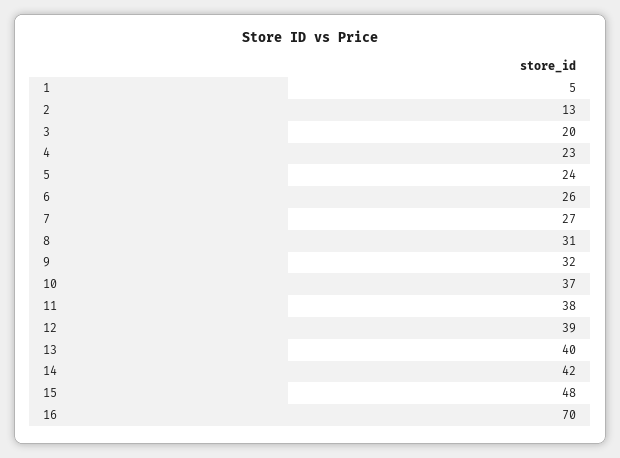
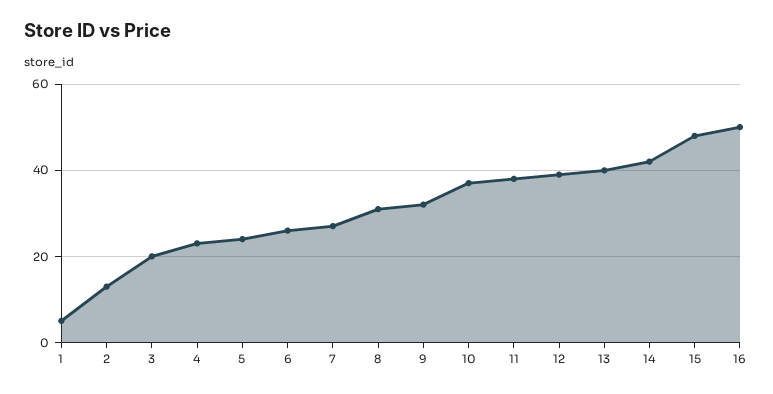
  {
    "1": 5,
    "2": 13,
    "3": 20,
    "4": 23,
    "5": 24,
    "6": 26,
    "7": 27,
    "8": 31,
    "9": 32,
    "10": 37,
    "11": 38,
    "12": 39,
    "13": 40,
    "14": 42,
    "15": 48,
-   "16": 70
+   "16": 50
  }

